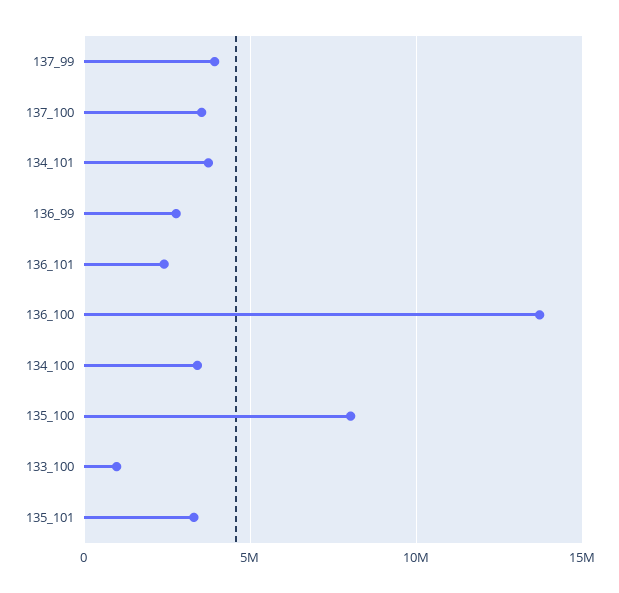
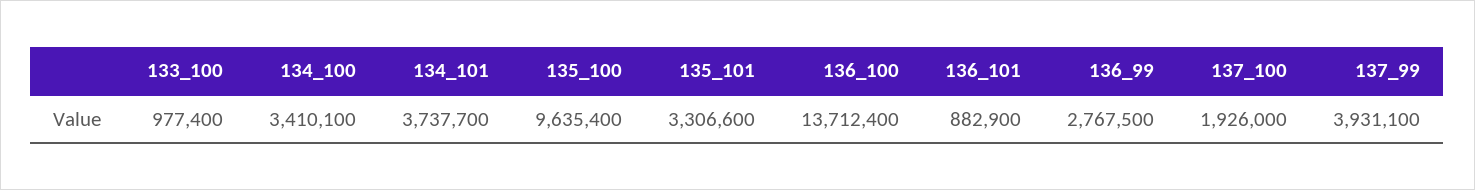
  {
    "137_99": 3931100,
-   "137_100": 3500000,
+   "137_100": 1926000,
    "134_101": 3737700,
    "136_99": 2767500,
-   "136_101": 2500000,
+   "136_101": 882900,
    "136_100": 13712400,
    "134_100": 3410100,
-   "135_100": 8000000,
+   "135_100": 9635400,
    "133_100": 977400,
    "135_101": 3306600
  }

